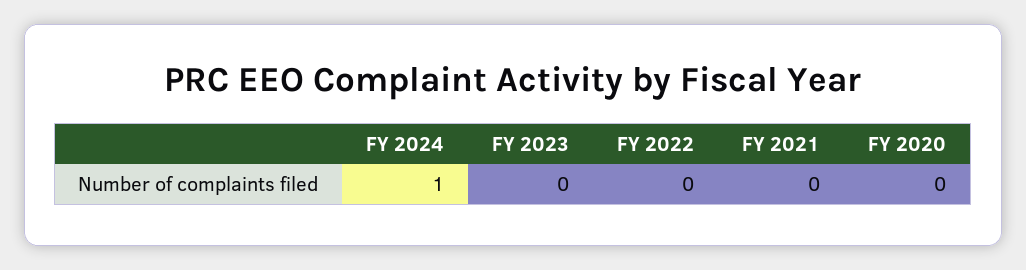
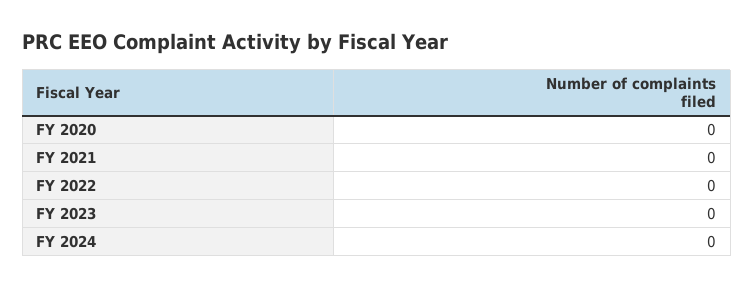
  {
-   "FY 2024": 1,
+   "FY 2024": 0,
    "FY 2023": 0,
    "FY 2022": 0,
    "FY 2021": 0,
    "FY 2020": 0
  }

